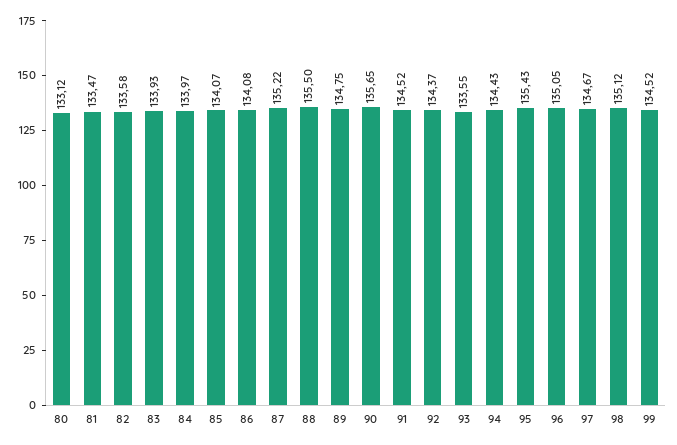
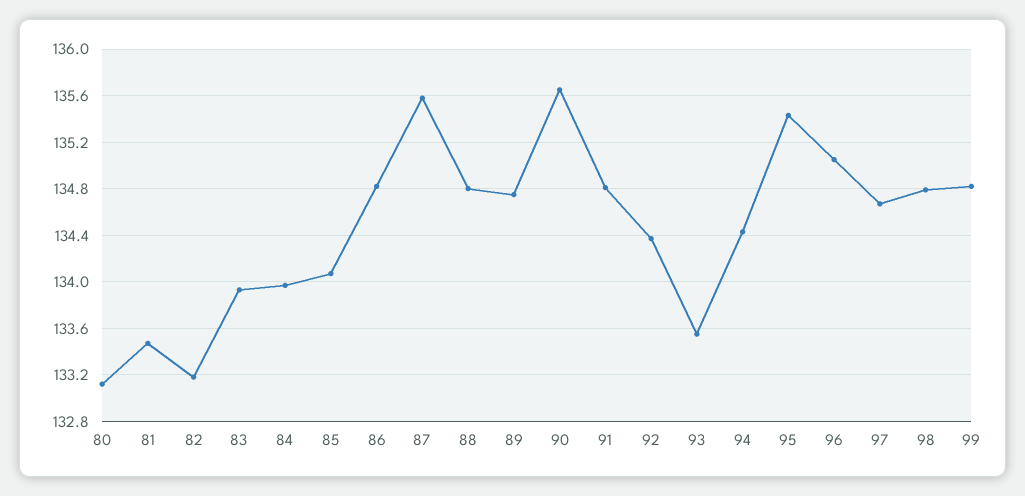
  {
    "80": 133.12,
    "81": 133.47,
-   "82": 133.58,
+   "82": 133.2,
    "83": 133.93,
    "84": 133.97,
    "85": 134.07,
-   "86": 134.08,
+   "86": 134.8,
-   "87": 135.22,
+   "87": 135.6,
-   "88": 135.5,
+   "88": 134.8,
    "89": 134.75,
    "90": 135.65,
-   "91": 134.52,
+   "91": 134.8,
    "92": 134.37,
    "93": 133.55,
    "94": 134.43,
    "95": 135.43,
    "96": 135.05,
    "97": 134.67,
-   "98": 135.12,
+   "98": 134.8,
-   "99": 134.52
+   "99": 134.8
  }

